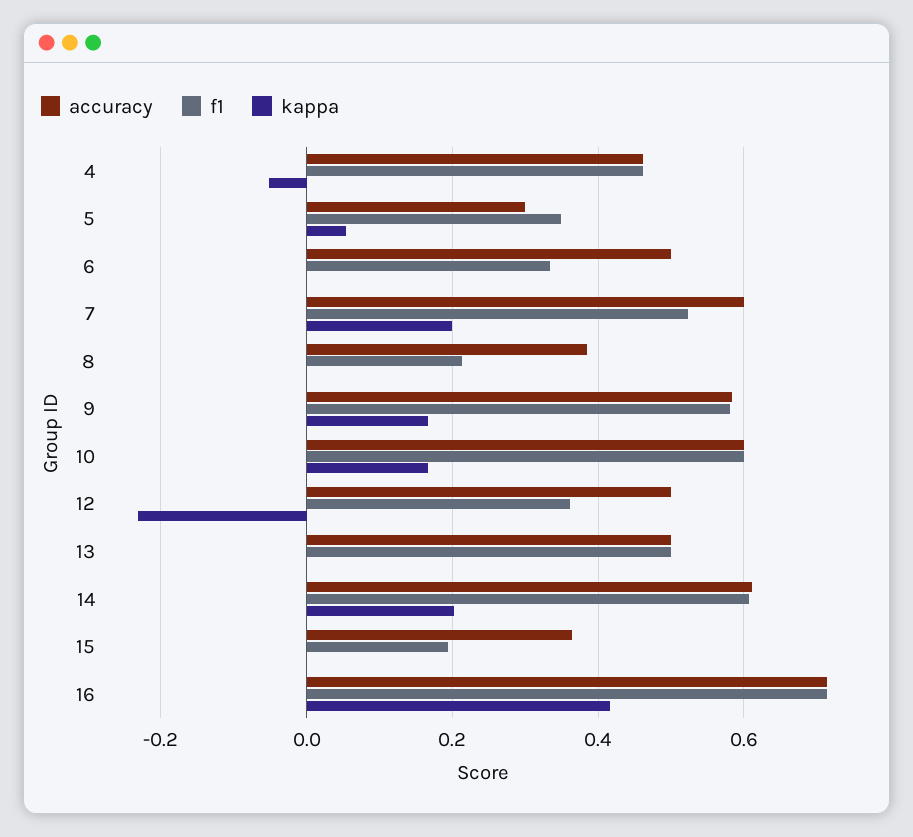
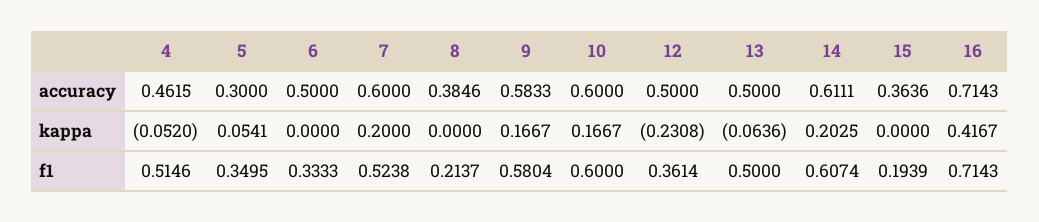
  {
    "accuracy": {
      "4": 0.4615,
      "5": 0.3,
      "6": 0.5,
      "7": 0.6,
      "8": 0.3846,
      "9": 0.5833,
      "10": 0.6,
      "12": 0.5,
      "13": 0.5,
      "14": 0.6111,
      "15": 0.3636,
      "16": 0.7143
    },
    "f1": {
-     "4": 0.46,
+     "4": 0.5146,
      "5": 0.3495,
      "6": 0.3333,
      "7": 0.5238,
      "8": 0.2137,
      "9": 0.5804,
      "10": 0.6,
      "12": 0.3614,
      "13": 0.5,
      "14": 0.6074,
      "15": 0.1939,
      "16": 0.7143
    },
    "kappa": {
      "4": -0.052,
      "5": 0.0541,
      "6": 0,
      "7": 0.2,
      "8": 0,
      "9": 0.1667,
      "10": 0.1667,
      "12": -0.2308,
-     "13": 0,
+     "13": -0.0636,
      "14": 0.2025,
      "15": 0,
      "16": 0.4167
    }
  }

